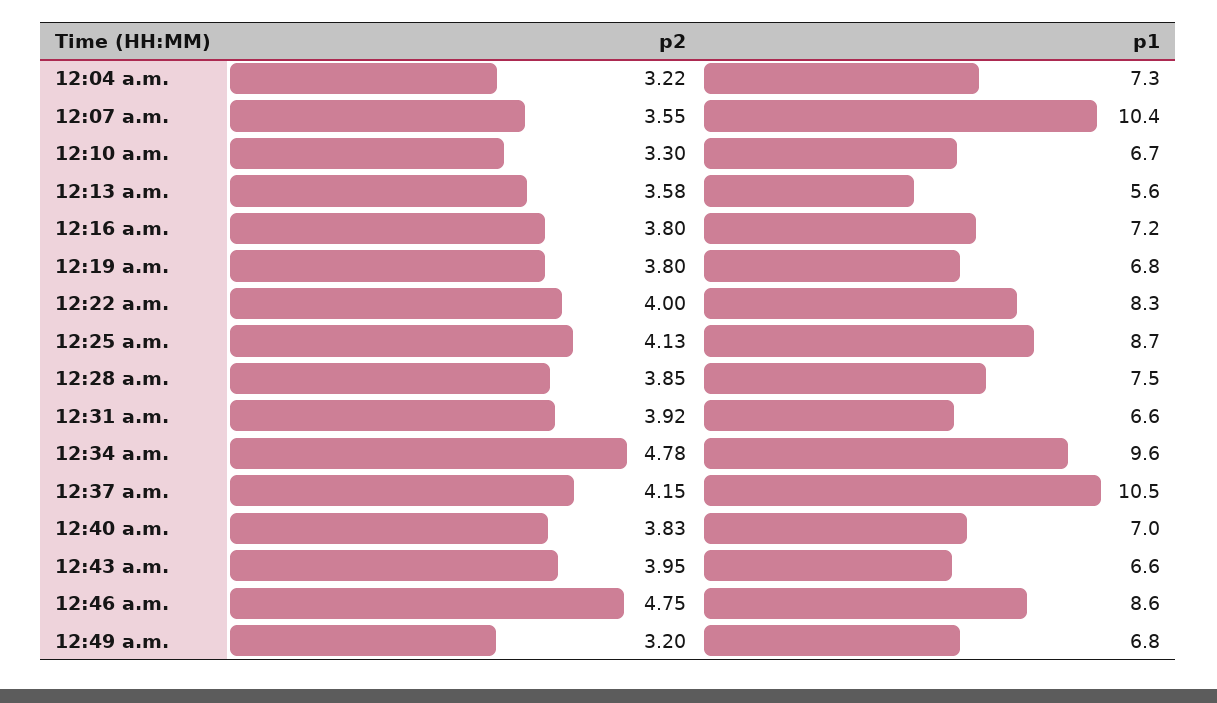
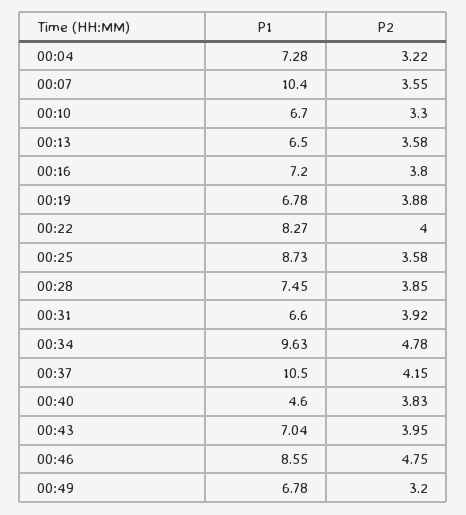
  {
    "p2": {
      "12:04 a.m.": 3.22,
      "12:07 a.m.": 3.55,
      "12:10 a.m.": 3.3,
      "12:13 a.m.": 3.58,
      "12:16 a.m.": 3.8,
-     "12:19 a.m.": 3.8,
+     "12:19 a.m.": 3.88,
      "12:22 a.m.": 4,
-     "12:25 a.m.": 4.13,
+     "12:25 a.m.": 3.58,
      "12:28 a.m.": 3.85,
      "12:31 a.m.": 3.92,
      "12:34 a.m.": 4.78,
      "12:37 a.m.": 4.15,
      "12:40 a.m.": 3.83,
      "12:43 a.m.": 3.95,
      "12:46 a.m.": 4.75,
      "12:49 a.m.": 3.2
    },
    "p1": {
      "12:04 a.m.": 7.28,
      "12:07 a.m.": 10.4,
      "12:10 a.m.": 6.7,
-     "12:13 a.m.": 5.6,
+     "12:13 a.m.": 6.5,
      "12:16 a.m.": 7.2,
      "12:19 a.m.": 6.78,
      "12:22 a.m.": 8.27,
      "12:25 a.m.": 8.73,
      "12:28 a.m.": 7.45,
      "12:31 a.m.": 6.6,
      "12:34 a.m.": 9.63,
      "12:37 a.m.": 10.5,
-     "12:40 a.m.": 7,
+     "12:40 a.m.": 4.6,
-     "12:43 a.m.": 6.6,
+     "12:43 a.m.": 7.04,
      "12:46 a.m.": 8.55,
      "12:49 a.m.": 6.78
    }
  }

